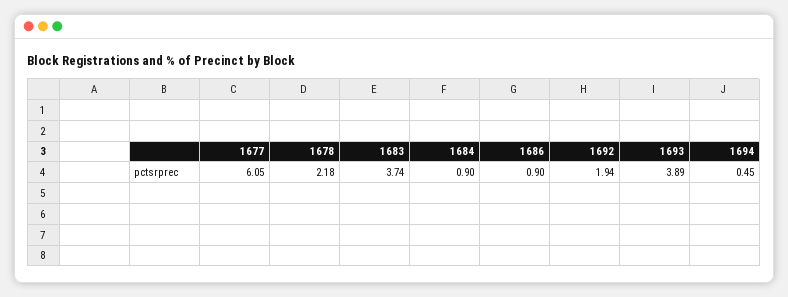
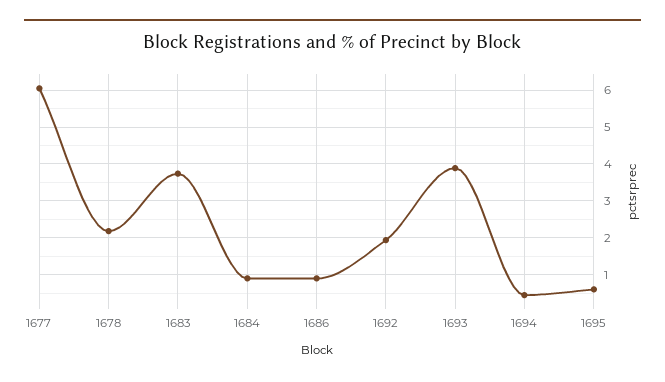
  {
    "1677": 6.05,
    "1678": 2.18,
    "1683": 3.74,
    "1684": 0.9,
    "1686": 0.9,
    "1692": 1.94,
    "1693": 3.89,
-   "1694": 0.45
+   "1694": 0.45,
+   "1695": 0.6
  }

